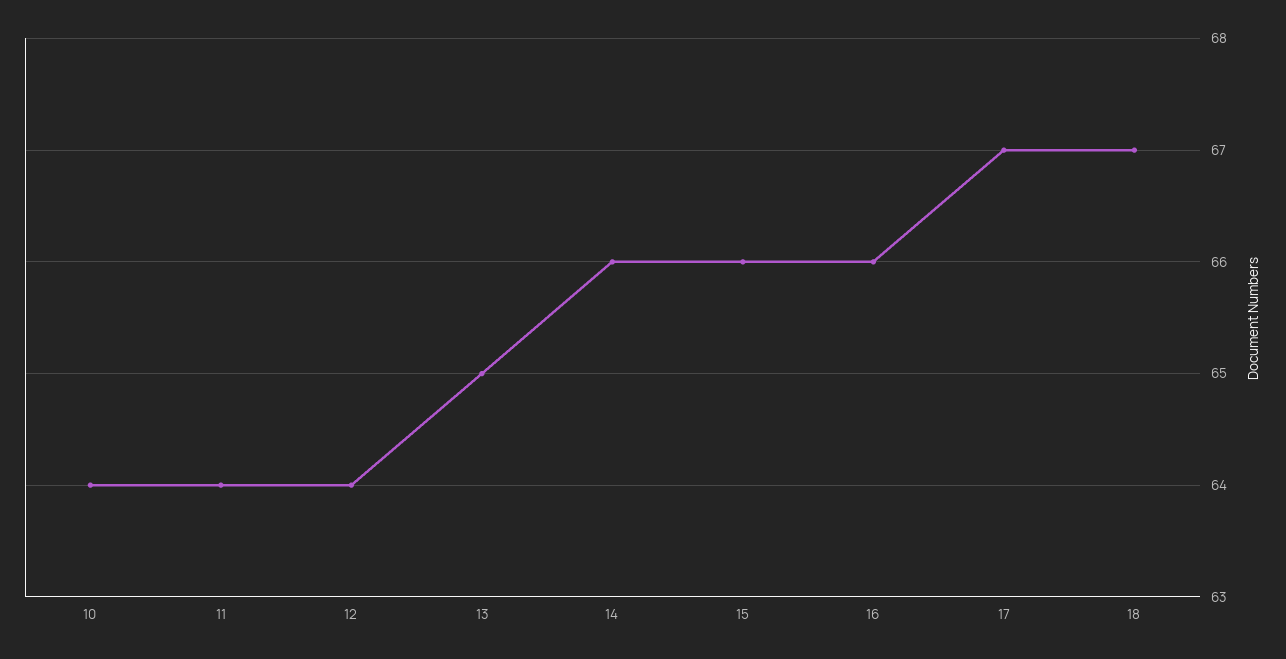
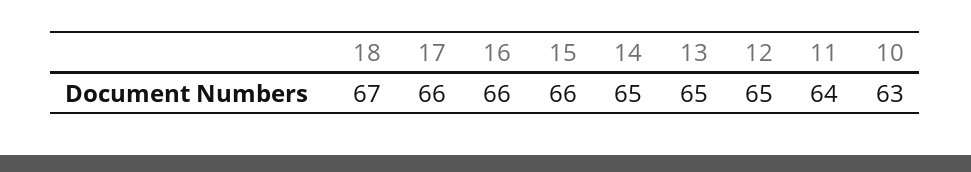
  {
-   "10": 64,
+   "10": 63,
    "11": 64,
-   "12": 64,
+   "12": 65,
    "13": 65,
-   "14": 66,
+   "14": 65,
    "15": 66,
    "16": 66,
-   "17": 67,
+   "17": 66,
    "18": 67
  }

